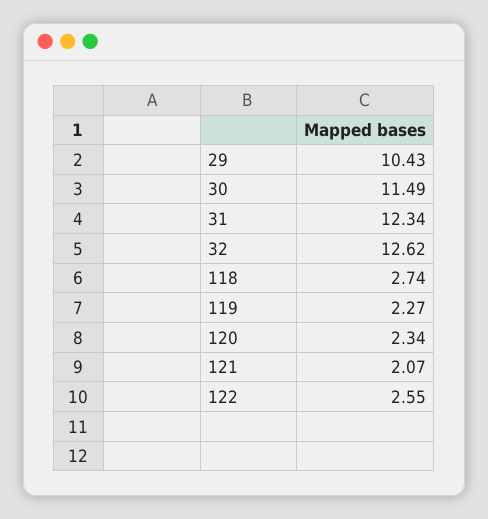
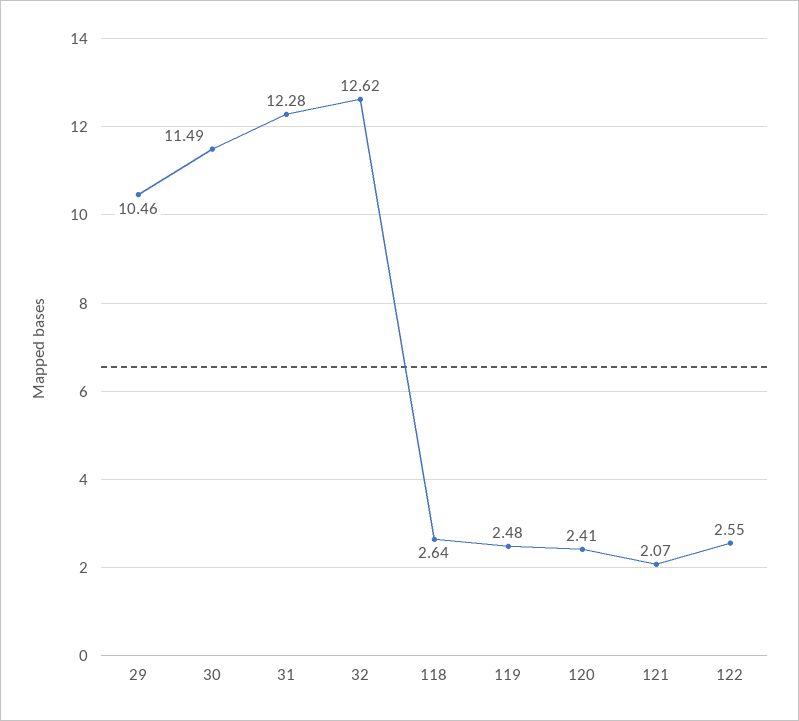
  {
-   "29": 10.43,
+   "29": 10.46,
    "30": 11.49,
-   "31": 12.34,
+   "31": 12.28,
    "32": 12.62,
-   "118": 2.74,
+   "118": 2.64,
-   "119": 2.27,
+   "119": 2.48,
-   "120": 2.34,
+   "120": 2.41,
    "121": 2.07,
    "122": 2.55
  }

